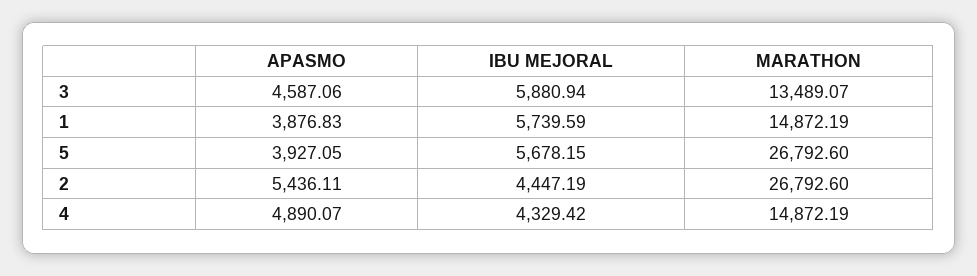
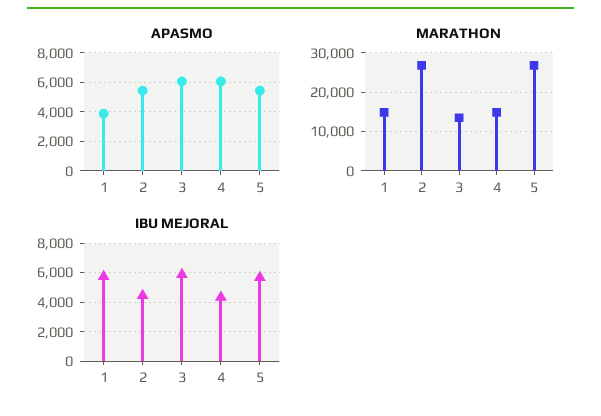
  {
    "APASMO": {
-     "3": 4587.06,
+     "3": 6000,
      "1": 3876.83,
-     "5": 3927.05,
+     "5": 5500,
      "2": 5436.11,
-     "4": 4890.07
+     "4": 6000
    },
    "IBU MEJORAL": {
      "3": 5880.94,
      "1": 5739.59,
      "5": 5678.15,
      "2": 4447.19,
      "4": 4329.42
    },
    "MARATHON": {
      "3": 13489.07,
      "1": 14872.19,
      "5": 26792.6,
      "2": 26792.6,
      "4": 14872.19
    }
  }

